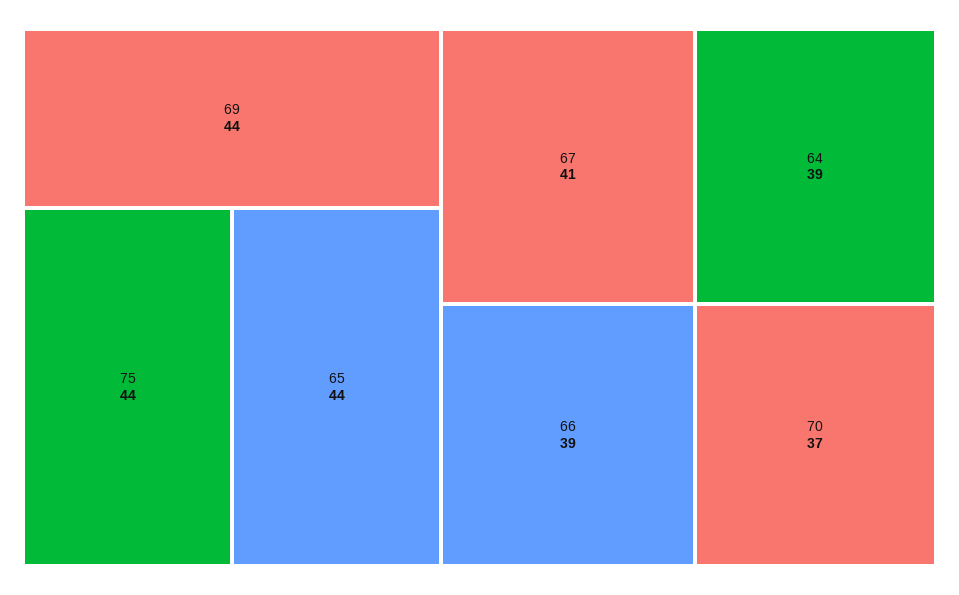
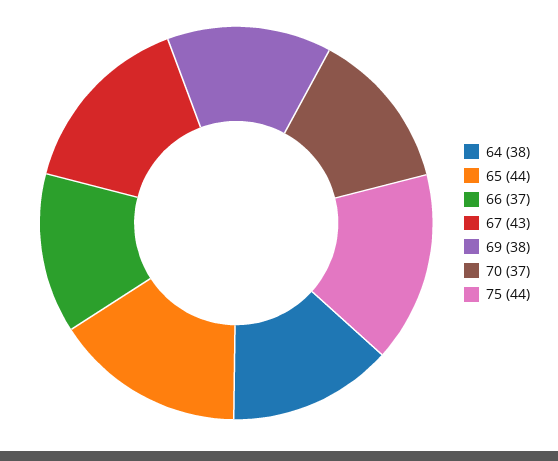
  {
-   "69": 44,
+   "69": 38,
    "75": 44,
    "65": 44,
-   "67": 41,
+   "67": 43,
-   "64": 39,
+   "64": 38,
-   "66": 39,
+   "66": 37,
    "70": 37
  }

